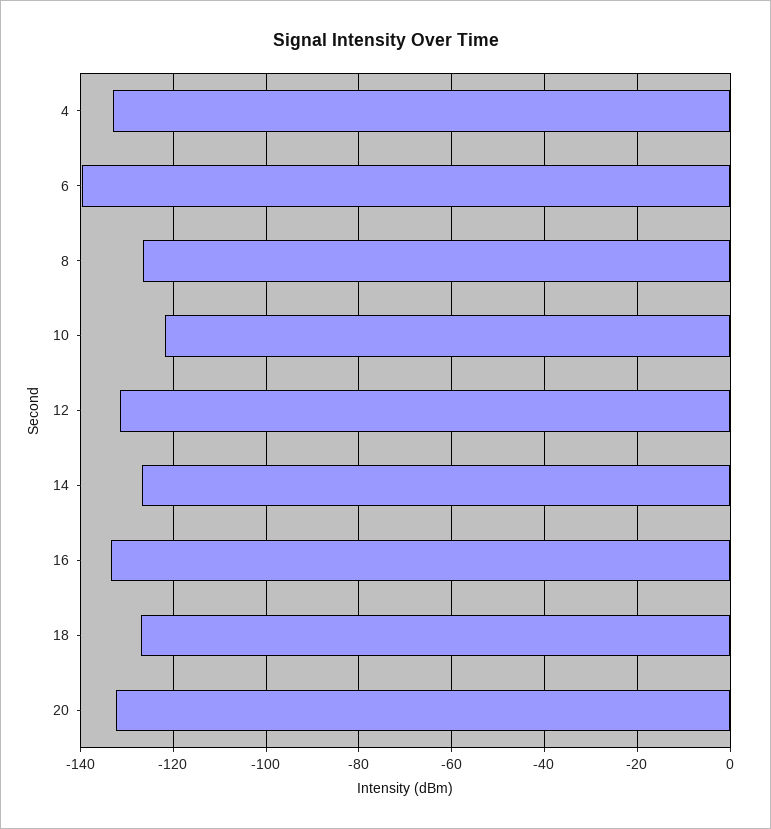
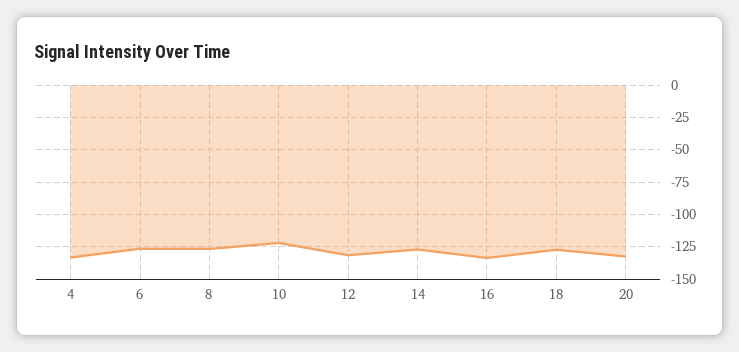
  {
    "4": -134,
-   "6": -140,
+   "6": -125,
    "8": -126,
    "10": -122,
    "12": -132,
    "14": -126,
    "16": -134,
    "18": -128,
    "20": -132
  }

